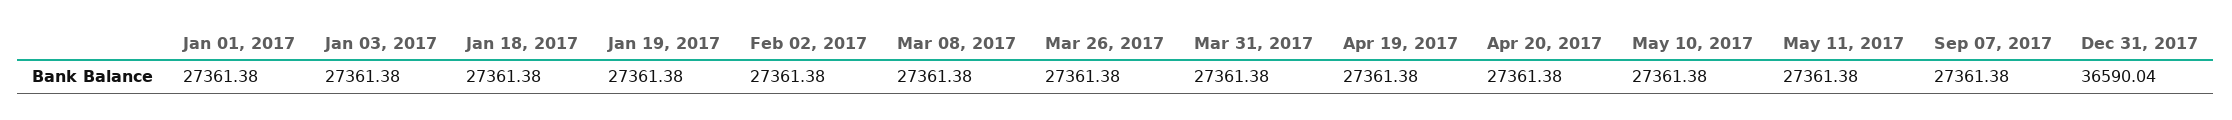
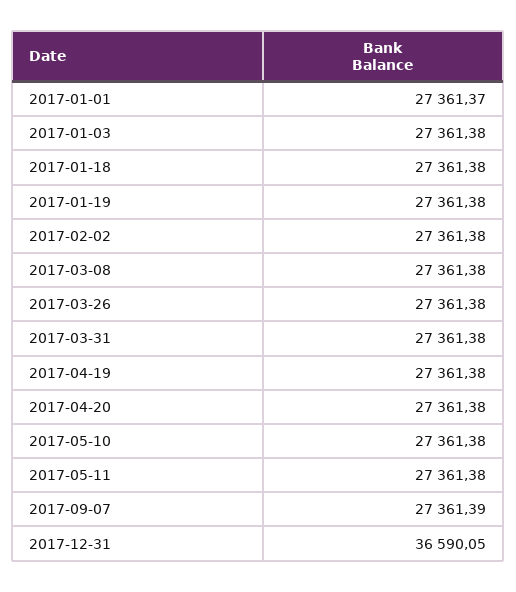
  {
-   "Jan 01, 2017": 27361.38,
+   "Jan 01, 2017": 27361.37,
    "Jan 03, 2017": 27361.38,
    "Jan 18, 2017": 27361.38,
    "Jan 19, 2017": 27361.38,
    "Feb 02, 2017": 27361.38,
    "Mar 08, 2017": 27361.38,
    "Mar 26, 2017": 27361.38,
    "Mar 31, 2017": 27361.38,
    "Apr 19, 2017": 27361.38,
    "Apr 20, 2017": 27361.38,
    "May 10, 2017": 27361.38,
    "May 11, 2017": 27361.38,
-   "Sep 07, 2017": 27361.38,
+   "Sep 07, 2017": 27361.39,
-   "Dec 31, 2017": 36590.04
+   "Dec 31, 2017": 36590.05
  }

